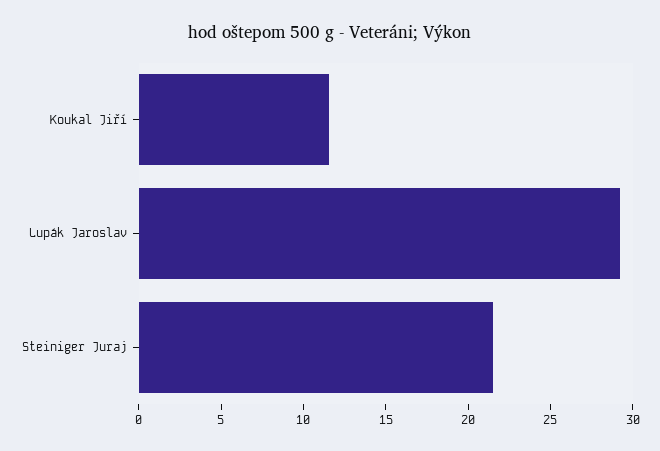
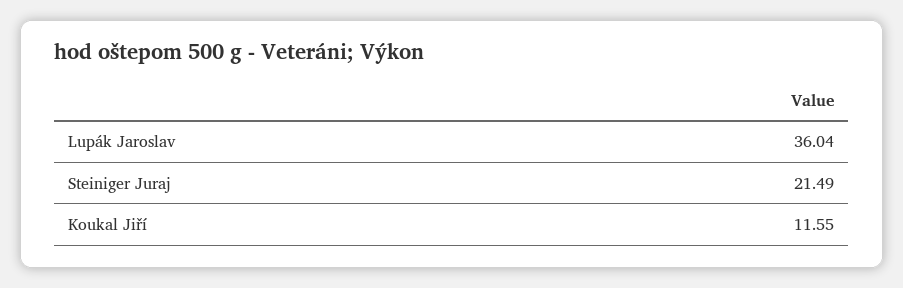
  {
    "Koukal Jiří": 11.55,
-   "Lupák Jaroslav": 29,
+   "Lupák Jaroslav": 36.04,
    "Steiniger Juraj": 21.49
  }

